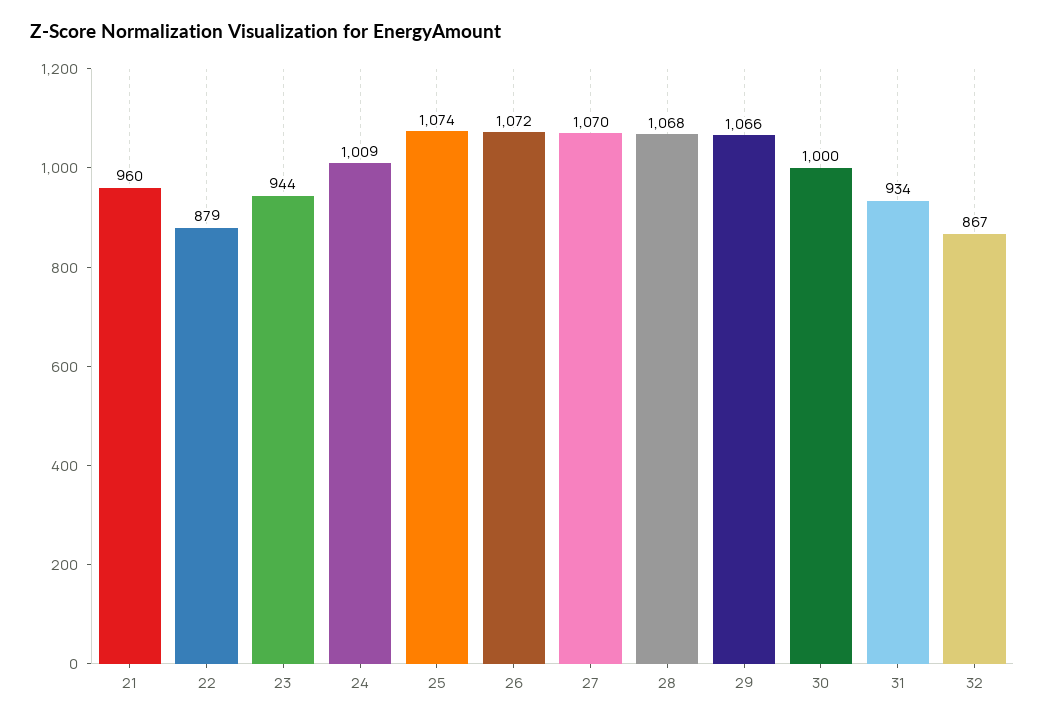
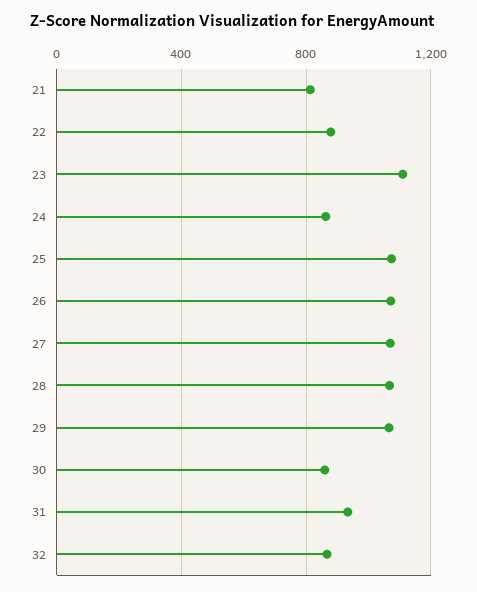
  {
-   "21": 960,
+   "21": 800,
    "22": 879,
-   "23": 944,
+   "23": 1100,
-   "24": 1009,
+   "24": 850,
    "25": 1074,
    "26": 1072,
    "27": 1070,
    "28": 1068,
    "29": 1066,
-   "30": 1000,
+   "30": 850,
    "31": 934,
    "32": 867
  }

